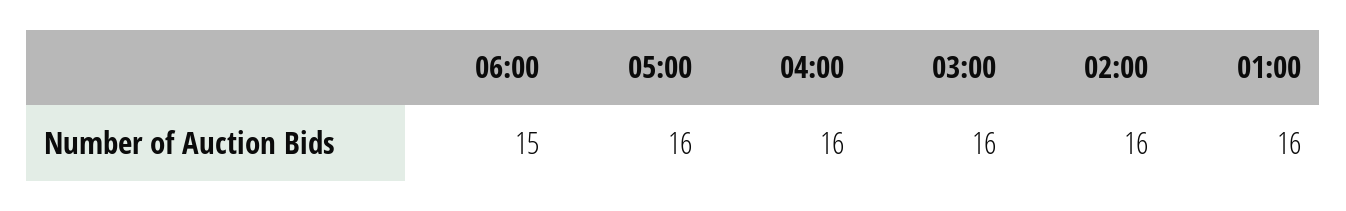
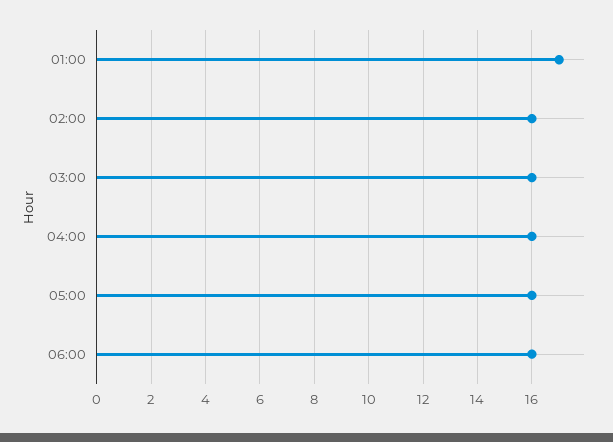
  {
-   "06:00": 15,
+   "06:00": 16,
    "05:00": 16,
    "04:00": 16,
    "03:00": 16,
    "02:00": 16,
-   "01:00": 16
+   "01:00": 17
  }

